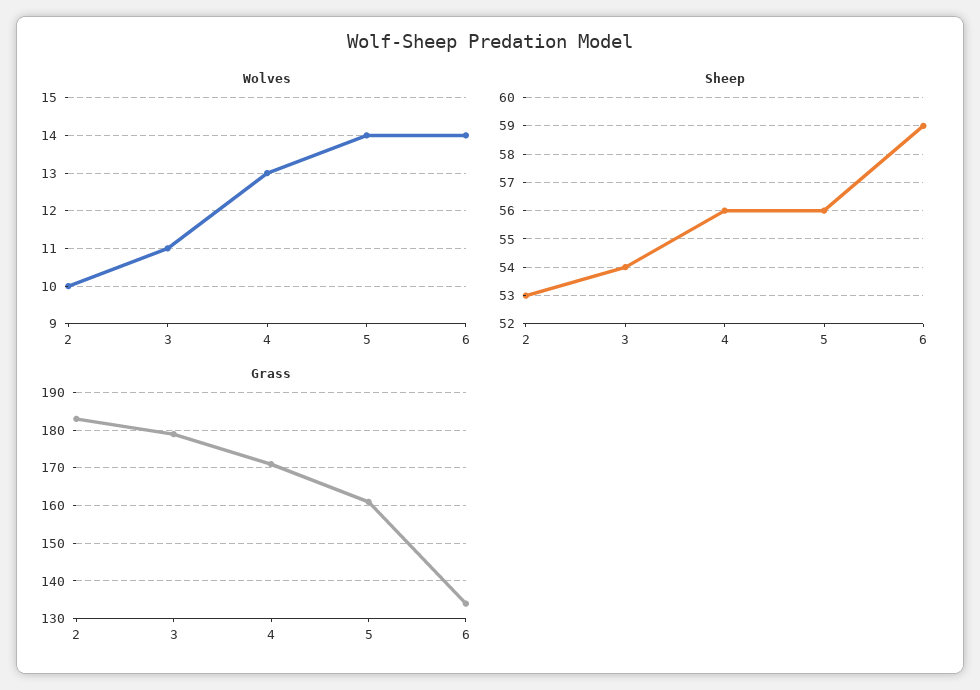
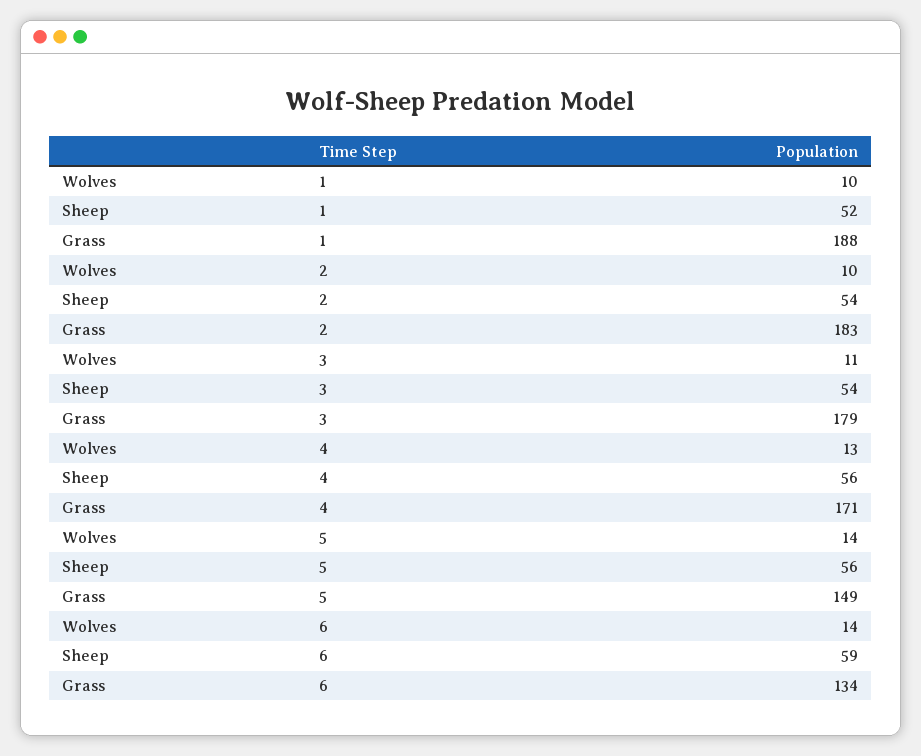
  {
    "Wolves": {
      "2": 10,
      "3": 11,
      "4": 13,
      "5": 14,
-     "6": 14
+     "6": 14,
+     "1": 10
    },
    "Sheep": {
-     "2": 53,
+     "2": 54,
      "3": 54,
      "4": 56,
      "5": 56,
-     "6": 59
+     "6": 59,
+     "1": 52
    },
    "Grass": {
      "2": 183,
      "3": 179,
      "4": 171,
-     "5": 160,
+     "5": 149,
-     "6": 134
+     "6": 134,
+     "1": 188
    }
  }

